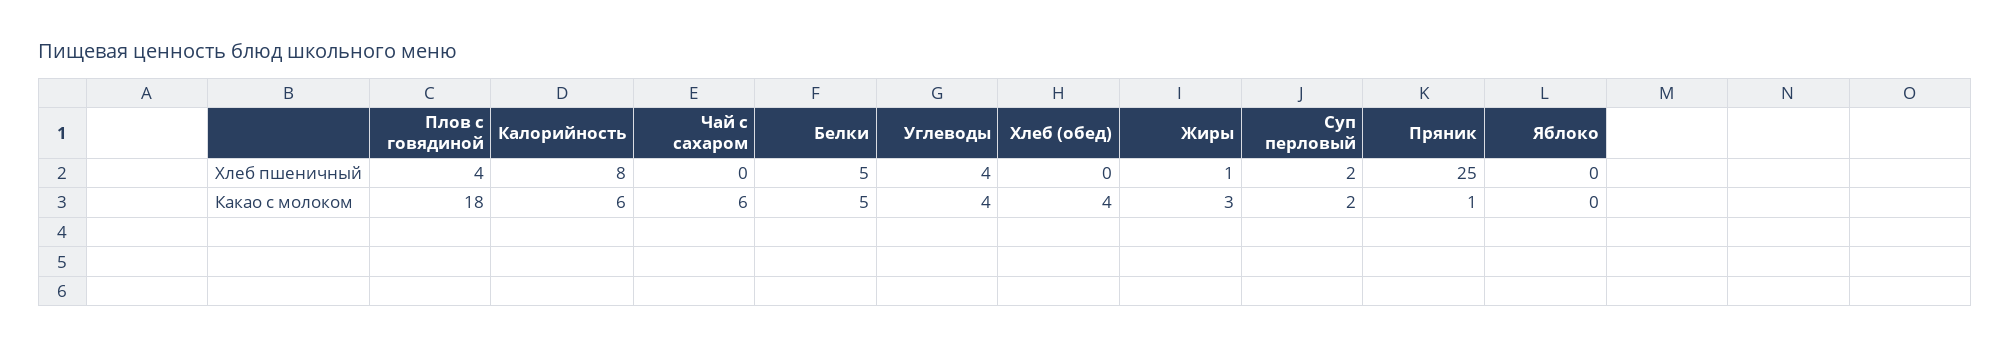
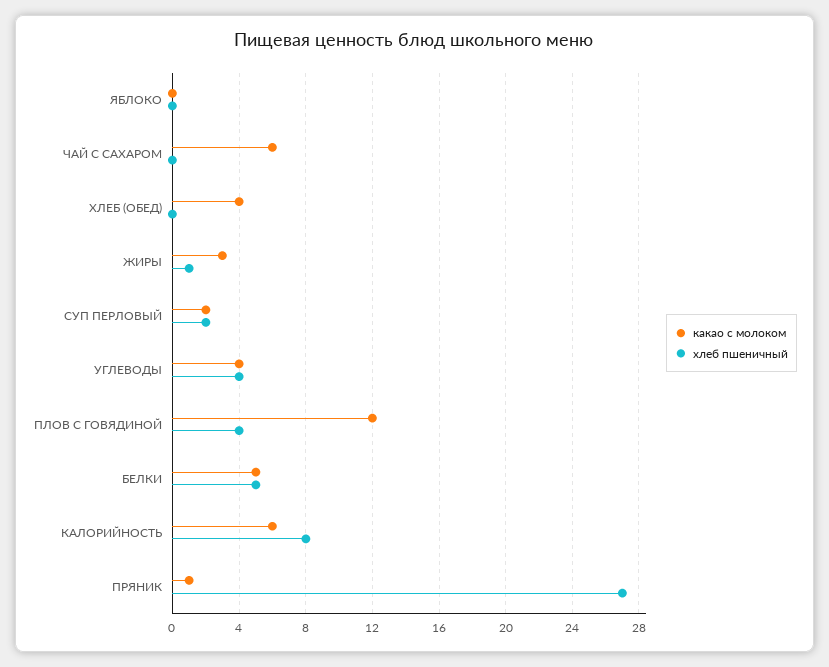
  {
    "Хлеб пшеничный": {
      "Плов с говядиной": 4,
      "Калорийность": 8,
      "Чай с сахаром": 0,
      "Белки": 5,
      "Углеводы": 4,
      "Хлеб (обед)": 0,
      "Жиры": 1,
      "Суп перловый": 2,
-     "Пряник": 25,
+     "Пряник": 27,
      "Яблоко": 0
    },
    "Какао с молоком": {
-     "Плов с говядиной": 18,
+     "Плов с говядиной": 12,
      "Калорийность": 6,
      "Чай с сахаром": 6,
      "Белки": 5,
      "Углеводы": 4,
      "Хлеб (обед)": 4,
      "Жиры": 3,
      "Суп перловый": 2,
      "Пряник": 1,
      "Яблоко": 0
    }
  }

